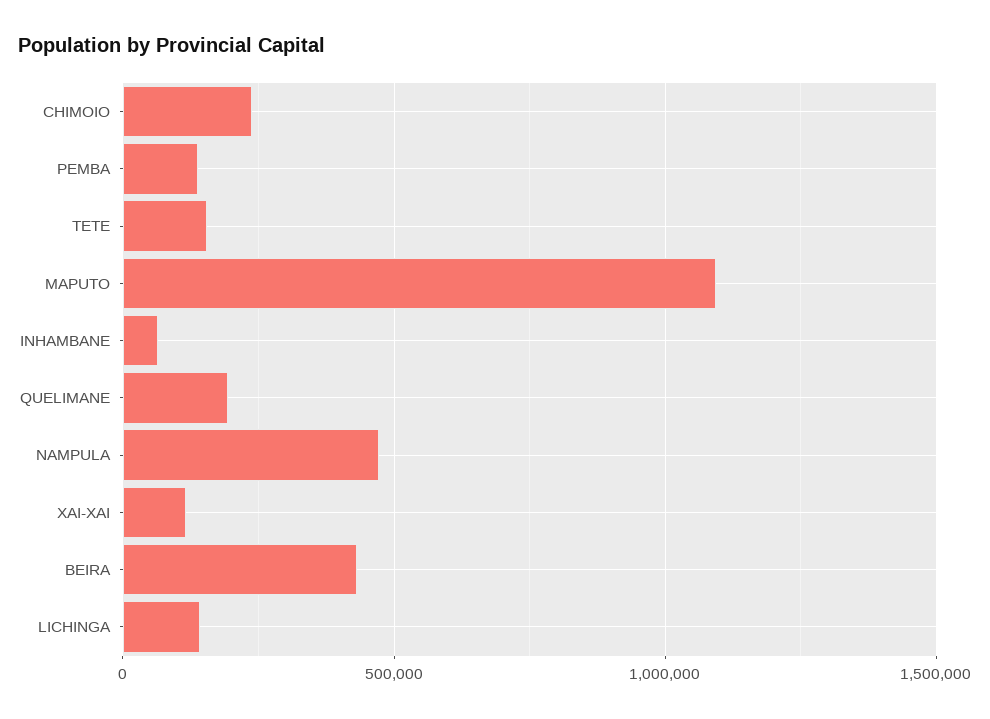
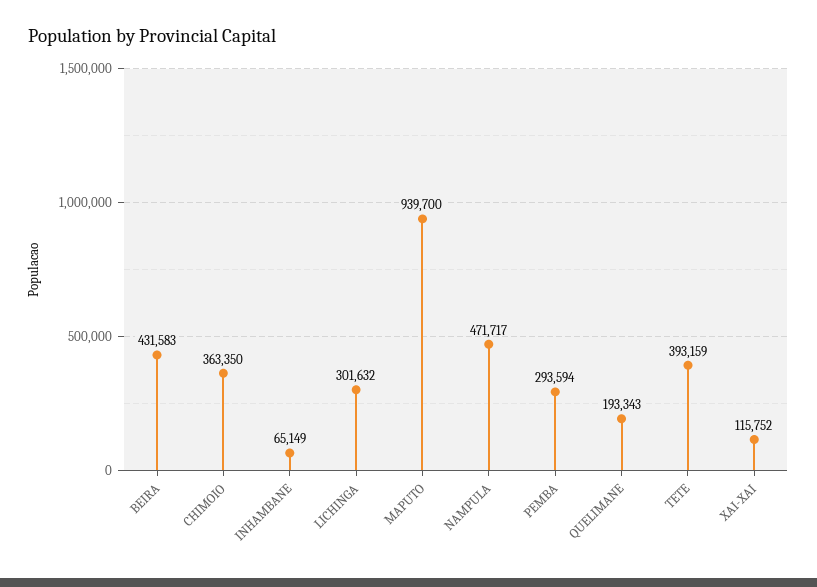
  {
-   "CHIMOIO": 250000,
+   "CHIMOIO": 363350,
-   "PEMBA": 150000,
+   "PEMBA": 293594,
-   "TETE": 150000,
+   "TETE": 393159,
-   "MAPUTO": 1100000,
+   "MAPUTO": 939700,
    "INHAMBANE": 65149,
    "QUELIMANE": 193343,
    "NAMPULA": 471717,
    "XAI-XAI": 115752,
    "BEIRA": 431583,
-   "LICHINGA": 150000
+   "LICHINGA": 301632
  }

